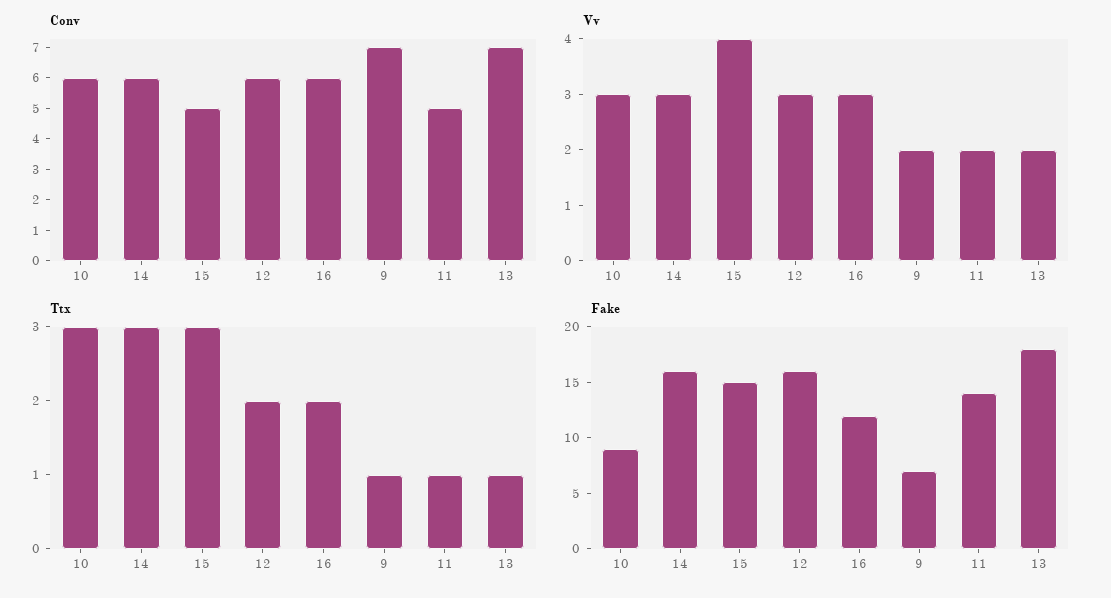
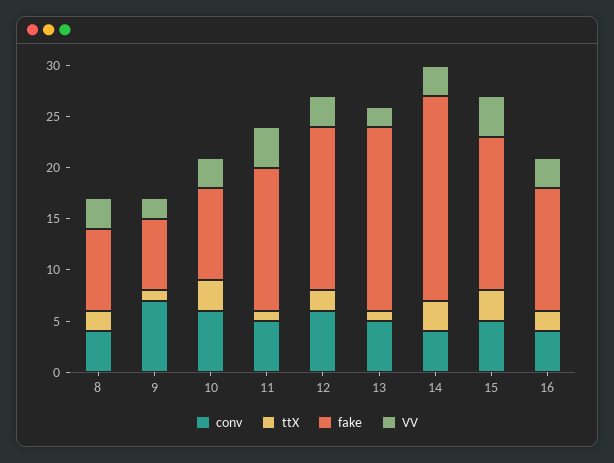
  {
    "Conv": {
      "10": 6,
-     "14": 6,
+     "14": 4,
      "15": 5,
      "12": 6,
-     "16": 6,
+     "16": 4,
      "9": 7,
      "11": 5,
-     "13": 7
+     "13": 5,
+     "8": 4
    },
    "Vv": {
      "10": 3,
      "14": 3,
      "15": 4,
      "12": 3,
      "16": 3,
      "9": 2,
-     "11": 2,
+     "11": 4,
-     "13": 2
+     "13": 2,
+     "8": 3
    },
    "Ttx": {
      "10": 3,
      "14": 3,
      "15": 3,
      "12": 2,
      "16": 2,
      "9": 1,
      "11": 1,
-     "13": 1
+     "13": 1,
+     "8": 2
    },
    "Fake": {
      "10": 9,
-     "14": 16,
+     "14": 20,
      "15": 15,
      "12": 16,
      "16": 12,
      "9": 7,
      "11": 14,
-     "13": 18
+     "13": 18,
+     "8": 8
    }
  }

